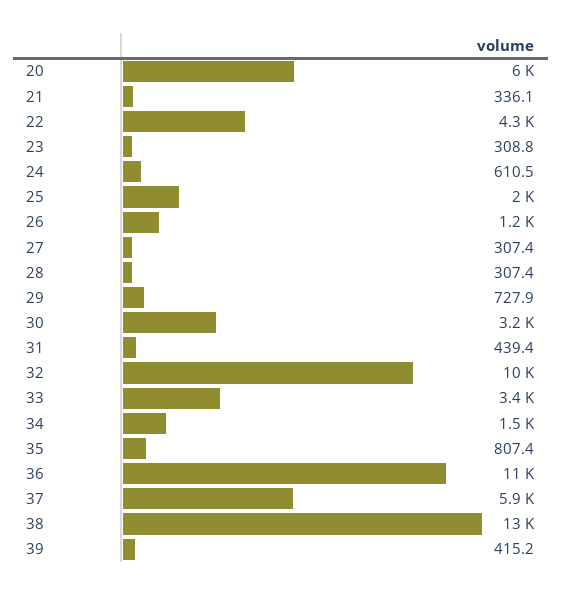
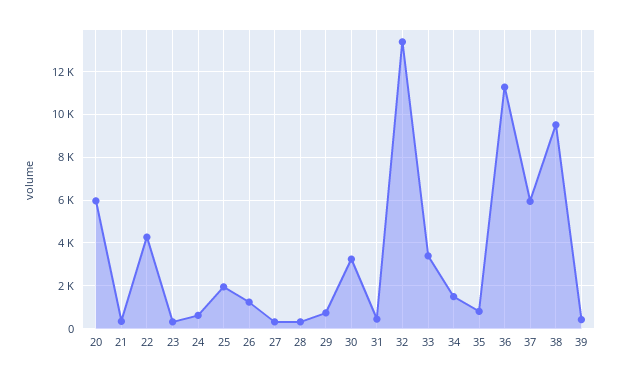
  {
    "20": 6000,
    "21": 336.1,
    "22": 4300,
    "23": 308.8,
    "24": 610.5,
    "25": 2000,
    "26": 1200,
    "27": 307.4,
    "28": 307.4,
    "29": 727.9,
    "30": 3200,
    "31": 439.4,
-   "32": 10000,
+   "32": 13500,
    "33": 3400,
    "34": 1500,
    "35": 807.4,
    "36": 11000,
    "37": 5900,
-   "38": 13000,
+   "38": 9500,
    "39": 415.2
  }

